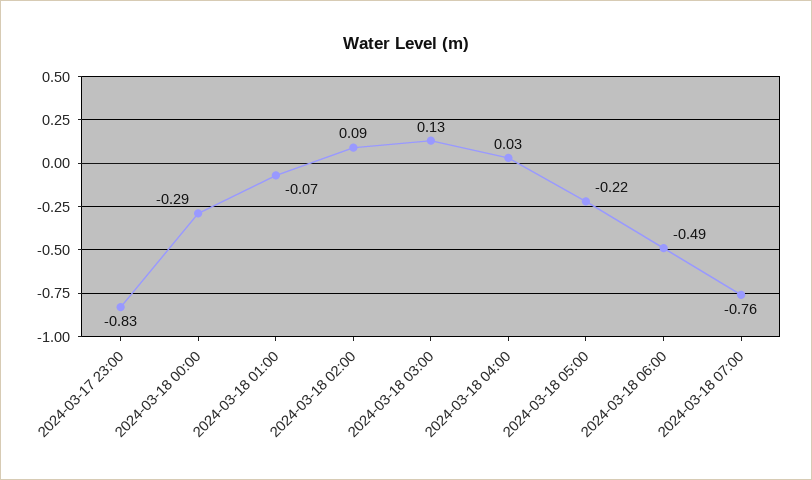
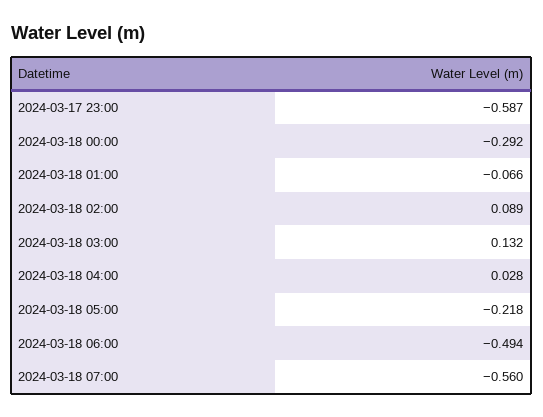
  {
-   "2024-03-17 23:00": -0.83,
+   "2024-03-17 23:00": -0.587,
    "2024-03-18 00:00": -0.292,
    "2024-03-18 01:00": -0.066,
    "2024-03-18 02:00": 0.089,
    "2024-03-18 03:00": 0.132,
    "2024-03-18 04:00": 0.028,
    "2024-03-18 05:00": -0.218,
    "2024-03-18 06:00": -0.494,
-   "2024-03-18 07:00": -0.76
+   "2024-03-18 07:00": -0.56
  }

